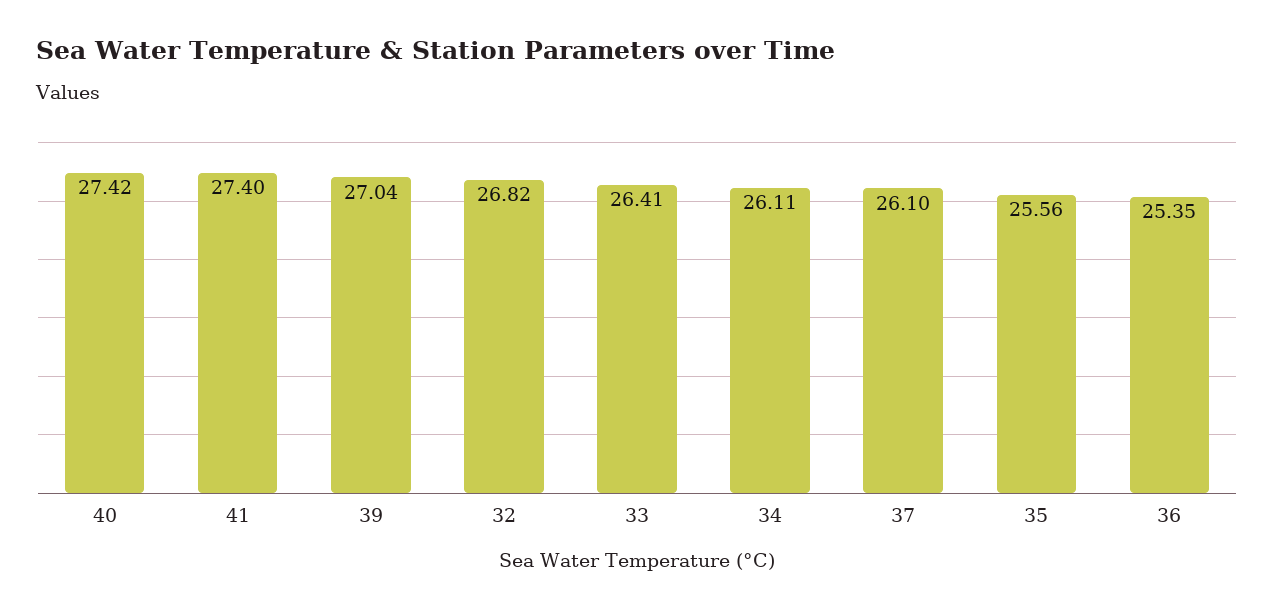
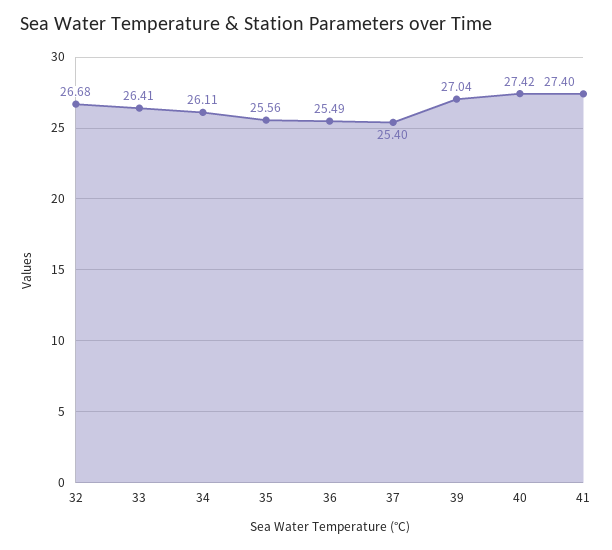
  {
    "40": 27.42,
    "41": 27.4,
    "39": 27.04,
-   "32": 26.82,
+   "32": 26.68,
    "33": 26.41,
    "34": 26.11,
-   "37": 26.1,
+   "37": 25.4,
    "35": 25.56,
-   "36": 25.35
+   "36": 25.49
  }

